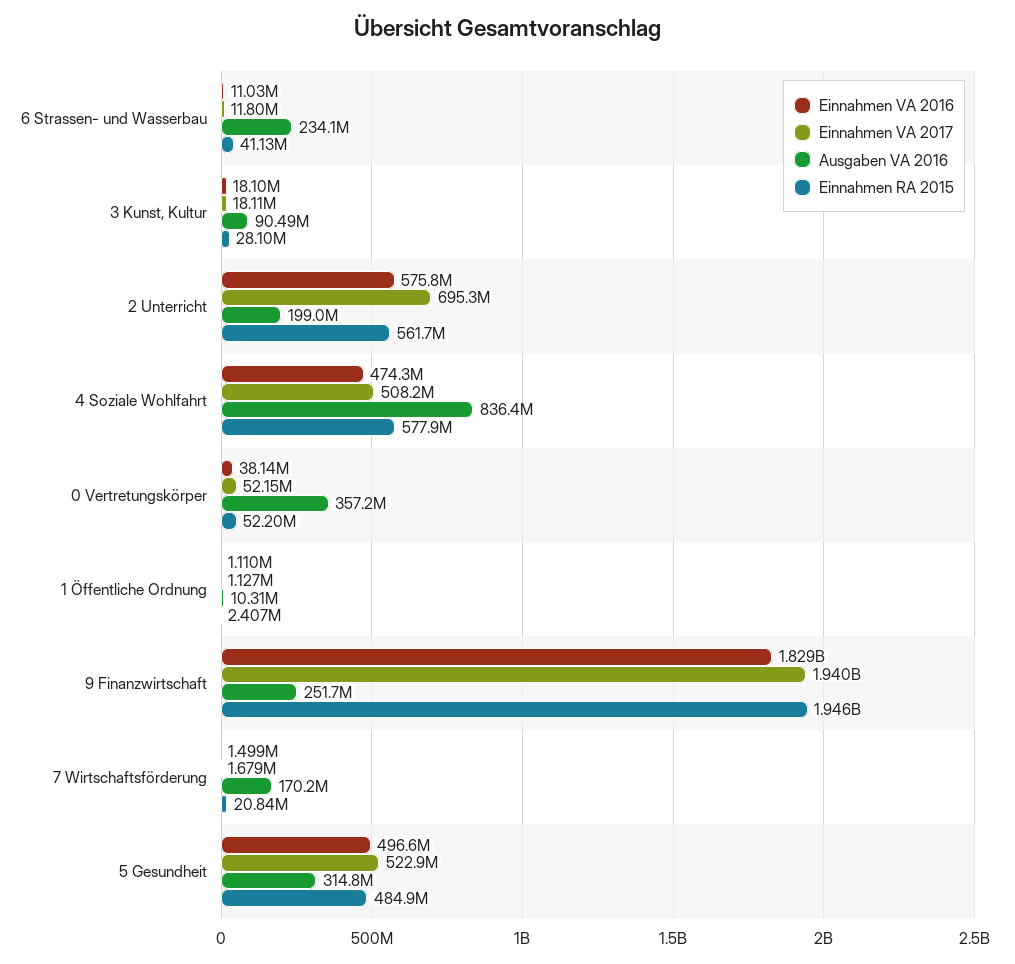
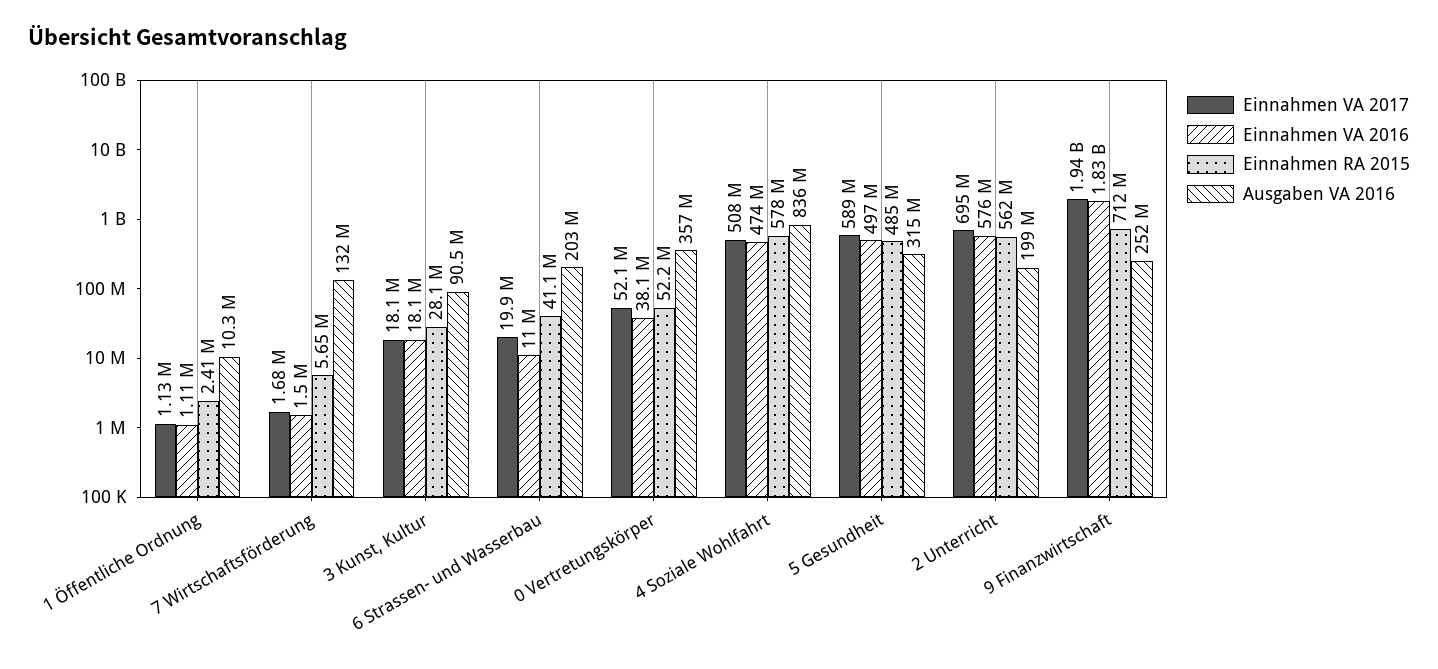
  {
    "Einnahmen VA 2016": {
      "6 Strassen- und Wasserbau": 11030000,
      "3 Kunst, Kultur": 18100000,
      "2 Unterricht": 575800000,
      "4 Soziale Wohlfahrt": 474300000,
      "0 Vertretungskörper": 38140000,
      "1 Öffentliche Ordnung": 1110000,
      "9 Finanzwirtschaft": 1829000000,
      "7 Wirtschaftsförderung": 1499000,
      "5 Gesundheit": 496600000
    },
    "Einnahmen VA 2017": {
-     "6 Strassen- und Wasserbau": 11800000,
+     "6 Strassen- und Wasserbau": 19900000,
      "3 Kunst, Kultur": 18110000,
      "2 Unterricht": 695300000,
      "4 Soziale Wohlfahrt": 508200000,
      "0 Vertretungskörper": 52150000,
      "1 Öffentliche Ordnung": 1127000,
      "9 Finanzwirtschaft": 1940000000,
      "7 Wirtschaftsförderung": 1679000,
-     "5 Gesundheit": 522900000
+     "5 Gesundheit": 589000000
    },
    "Ausgaben VA 2016": {
-     "6 Strassen- und Wasserbau": 234100000,
+     "6 Strassen- und Wasserbau": 203000000,
      "3 Kunst, Kultur": 90490000,
      "2 Unterricht": 199000000,
      "4 Soziale Wohlfahrt": 836400000,
      "0 Vertretungskörper": 357200000,
      "1 Öffentliche Ordnung": 10310000,
      "9 Finanzwirtschaft": 251700000,
-     "7 Wirtschaftsförderung": 170200000,
+     "7 Wirtschaftsförderung": 132000000,
      "5 Gesundheit": 314800000
    },
    "Einnahmen RA 2015": {
      "6 Strassen- und Wasserbau": 41130000,
      "3 Kunst, Kultur": 28100000,
      "2 Unterricht": 561700000,
      "4 Soziale Wohlfahrt": 577900000,
      "0 Vertretungskörper": 52200000,
      "1 Öffentliche Ordnung": 2407000,
-     "9 Finanzwirtschaft": 1946000000,
+     "9 Finanzwirtschaft": 712000000,
-     "7 Wirtschaftsförderung": 20840000,
+     "7 Wirtschaftsförderung": 5650000,
      "5 Gesundheit": 484900000
    }
  }

